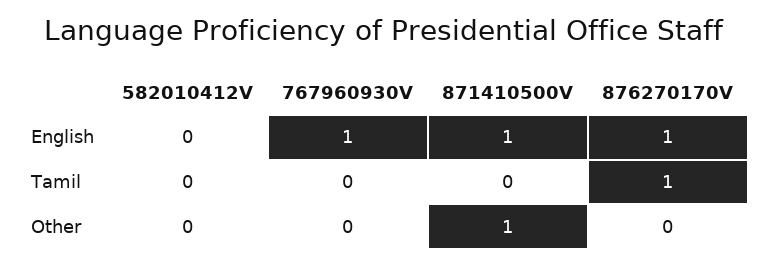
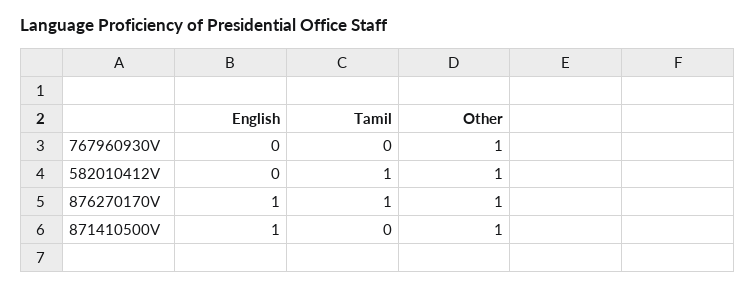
  {
    "582010412V": {
      "English": 0,
-     "Tamil": 0,
+     "Tamil": 1,
-     "Other": 0
+     "Other": 1
    },
    "767960930V": {
-     "English": 1,
+     "English": 0,
      "Tamil": 0,
-     "Other": 0
+     "Other": 1
    },
    "871410500V": {
      "English": 1,
      "Tamil": 0,
      "Other": 1
    },
    "876270170V": {
      "English": 1,
      "Tamil": 1,
-     "Other": 0
+     "Other": 1
    }
  }

